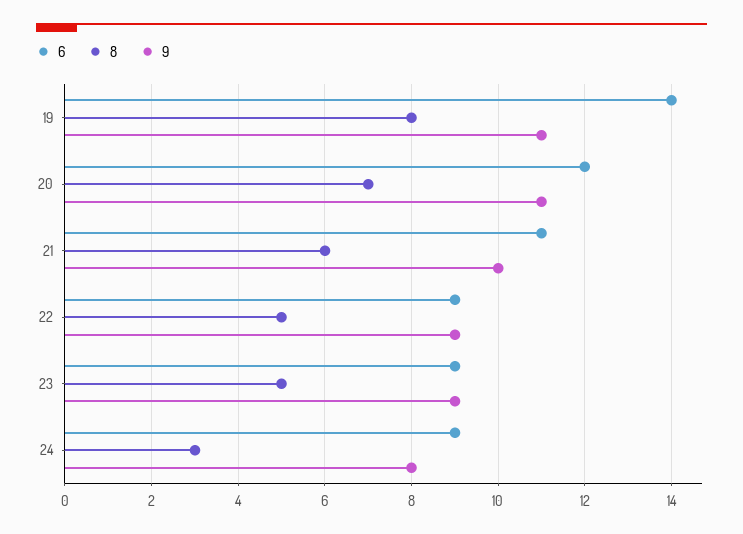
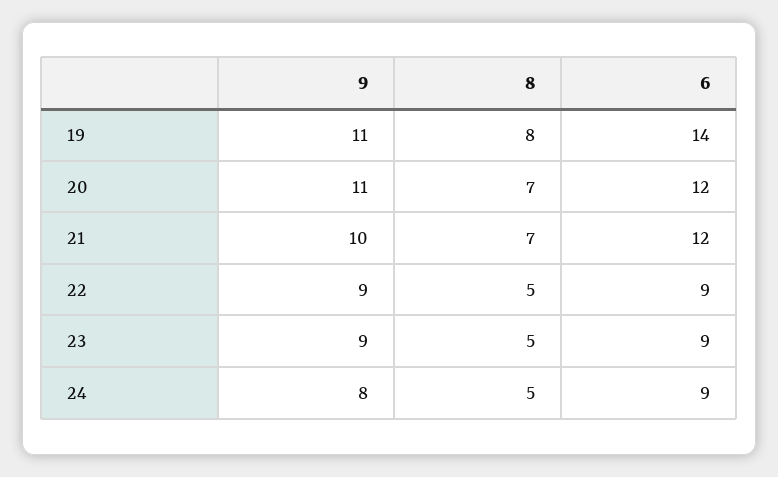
  {
    "6": {
      "19": 14,
      "20": 12,
-     "21": 11,
+     "21": 12,
      "22": 9,
      "23": 9,
      "24": 9
    },
    "8": {
      "19": 8,
      "20": 7,
-     "21": 6,
+     "21": 7,
      "22": 5,
      "23": 5,
-     "24": 3
+     "24": 5
    },
    "9": {
      "19": 11,
      "20": 11,
      "21": 10,
      "22": 9,
      "23": 9,
      "24": 8
    }
  }

